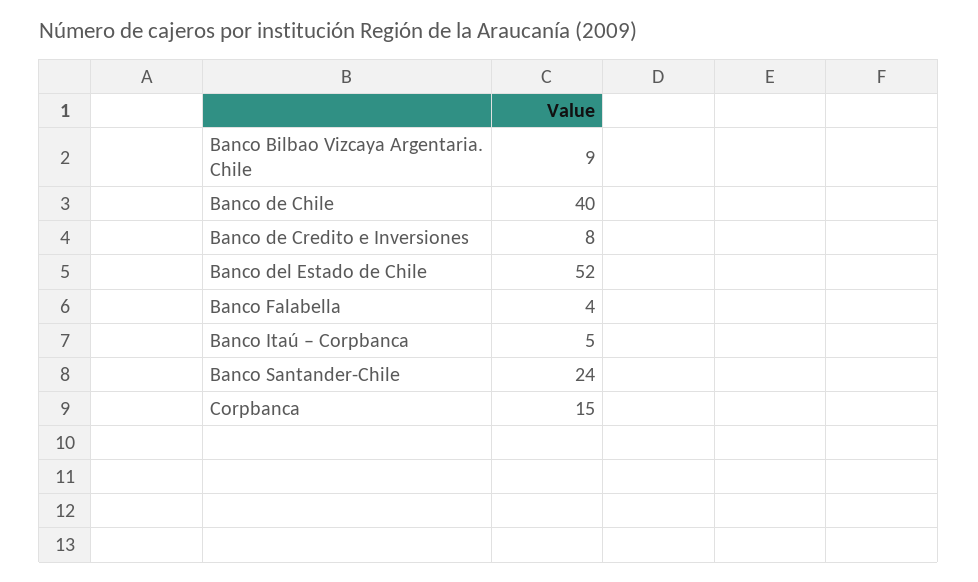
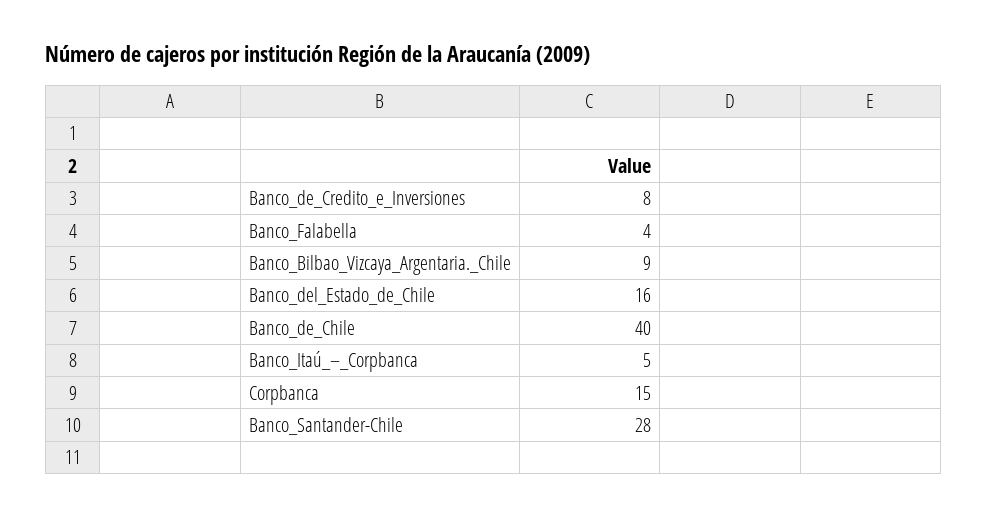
  {
    "Banco Bilbao Vizcaya Argentaria. Chile": 9,
    "Banco de Chile": 40,
    "Banco de Credito e Inversiones": 8,
-   "Banco del Estado de Chile": 52,
+   "Banco del Estado de Chile": 16,
    "Banco Falabella": 4,
    "Banco Itaú – Corpbanca": 5,
-   "Banco Santander-Chile": 24,
+   "Banco Santander-Chile": 28,
    "Corpbanca": 15
  }

